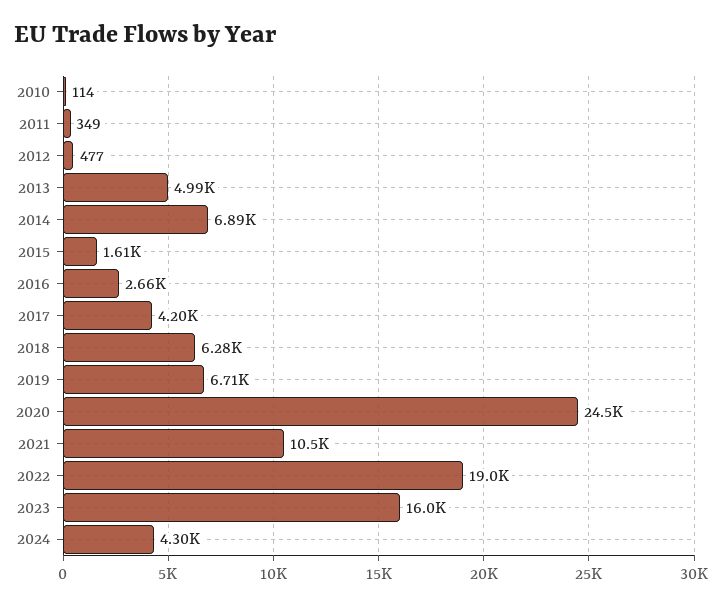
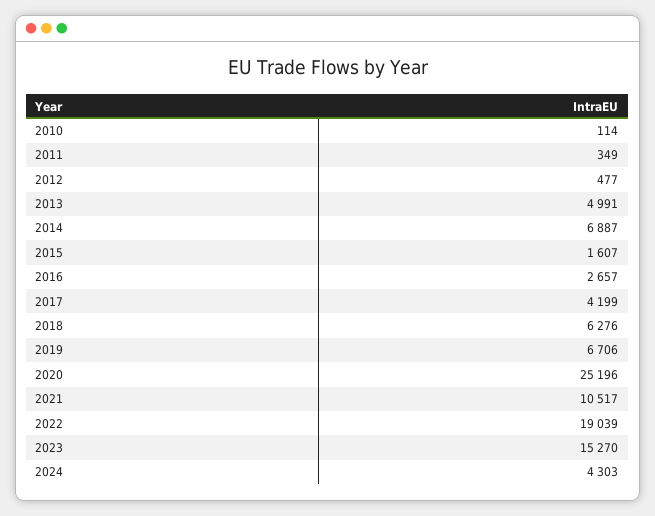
  {
    "2010": 114,
    "2011": 349,
    "2012": 477,
    "2013": 4991,
    "2014": 6887,
    "2015": 1607,
    "2016": 2657,
    "2017": 4199,
    "2018": 6276,
    "2019": 6706,
-   "2020": 24500,
+   "2020": 25196,
    "2021": 10517,
    "2022": 19039,
-   "2023": 16000,
+   "2023": 15270,
    "2024": 4303
  }

